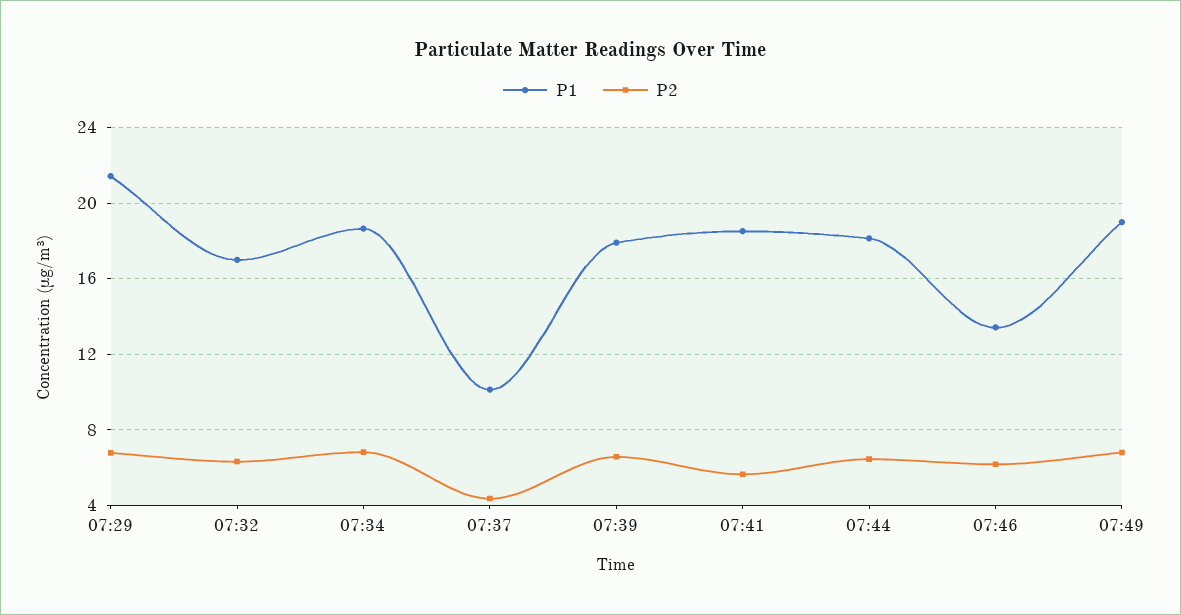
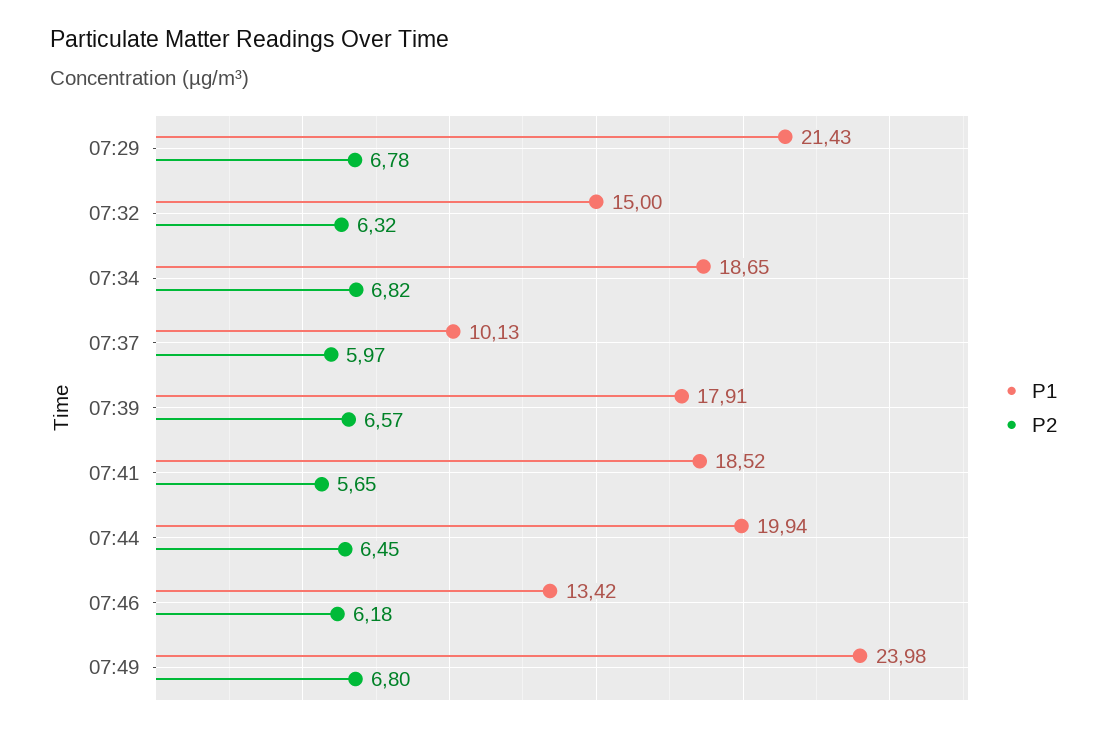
  {
    "P1": {
      "07:29": 21.43,
-     "07:32": 17,
+     "07:32": 15,
      "07:34": 18.65,
      "07:37": 10.13,
      "07:39": 17.91,
      "07:41": 18.52,
-     "07:44": 18,
+     "07:44": 19.94,
      "07:46": 13.42,
-     "07:49": 19
+     "07:49": 23.98
    },
    "P2": {
      "07:29": 6.78,
      "07:32": 6.32,
      "07:34": 6.82,
-     "07:37": 4.5,
+     "07:37": 5.97,
      "07:39": 6.57,
      "07:41": 5.65,
      "07:44": 6.45,
      "07:46": 6.18,
      "07:49": 6.8
    }
  }

